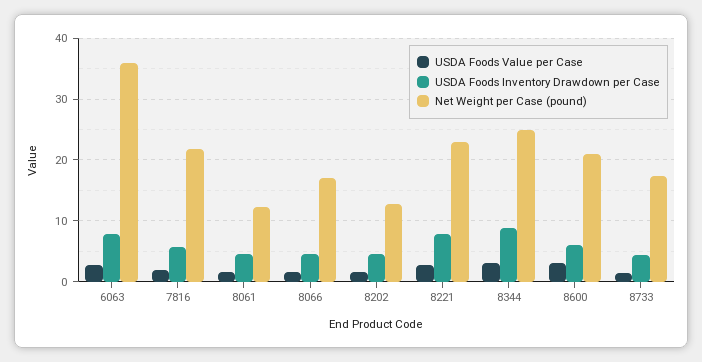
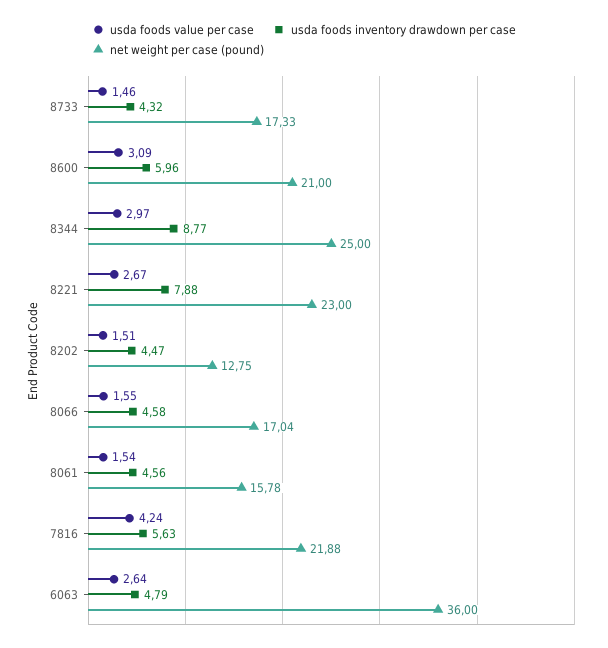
  {
    "USDA Foods Value per Case": {
      "6063": 2.64,
-     "7816": 2,
+     "7816": 4.24,
      "8061": 1.54,
      "8066": 1.55,
      "8202": 1.51,
      "8221": 2.67,
      "8344": 2.97,
      "8600": 3.09,
      "8733": 1.46
    },
    "USDA Foods Inventory Drawdown per Case": {
-     "6063": 8,
+     "6063": 4.79,
      "7816": 5.63,
      "8061": 4.56,
      "8066": 4.58,
      "8202": 4.47,
      "8221": 7.88,
      "8344": 8.77,
      "8600": 5.96,
      "8733": 4.32
    },
    "Net Weight per Case (pound)": {
      "6063": 36,
      "7816": 21.88,
-     "8061": 12,
+     "8061": 15.78,
      "8066": 17.04,
      "8202": 12.75,
      "8221": 23,
      "8344": 25,
      "8600": 21,
      "8733": 17.33
    }
  }

